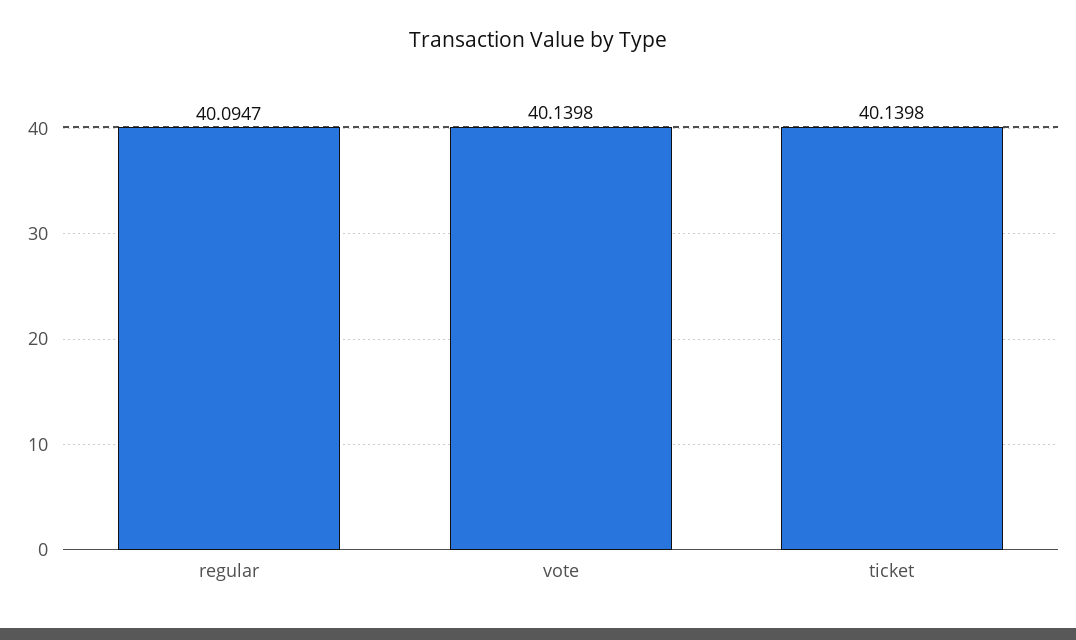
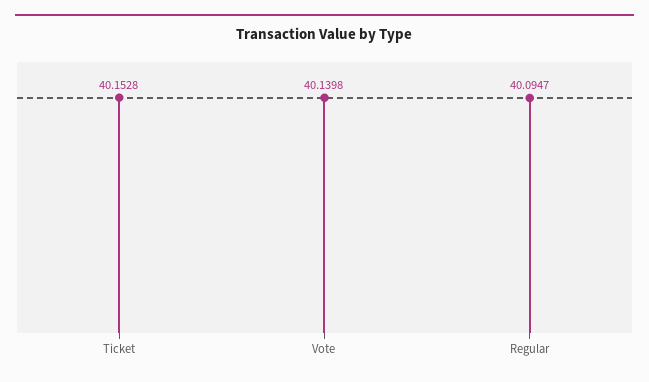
  {
    "regular": 40.0947,
    "vote": 40.1398,
-   "ticket": 40.1398
+   "ticket": 40.1528
  }

